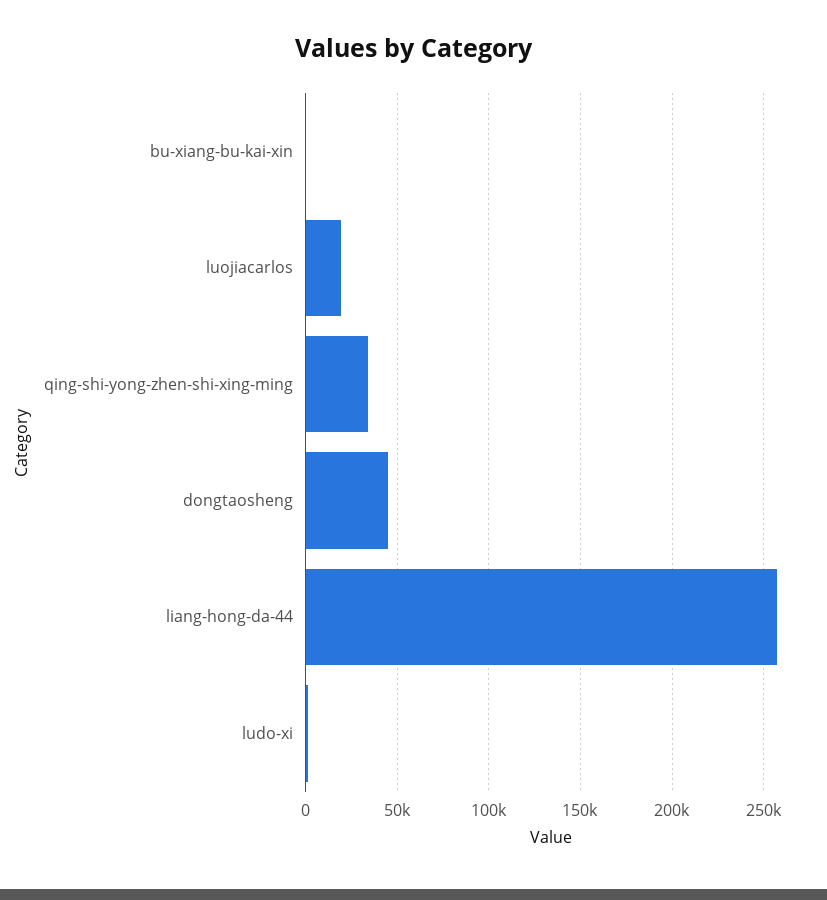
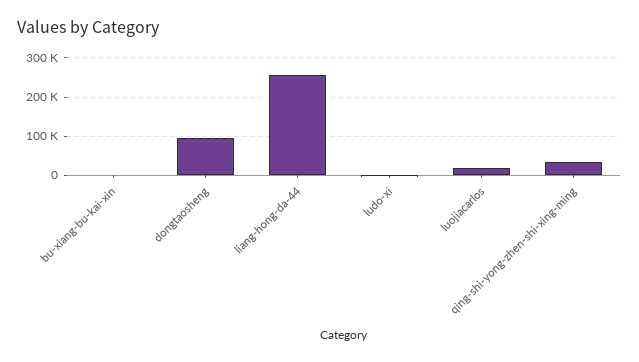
  {
    "bu-xiang-bu-kai-xin": 0,
    "luojiacarlos": 20000,
    "qing-shi-yong-zhen-shi-xing-ming": 35000,
-   "dongtaosheng": 45000,
+   "dongtaosheng": 100000,
    "liang-hong-da-44": 255000,
    "ludo-xi": 0
  }

